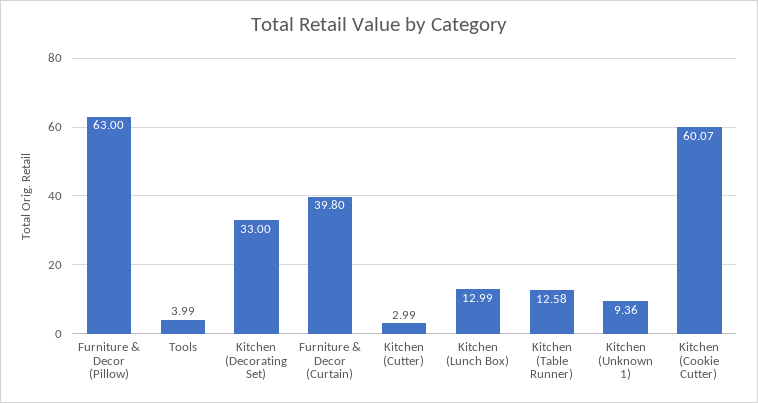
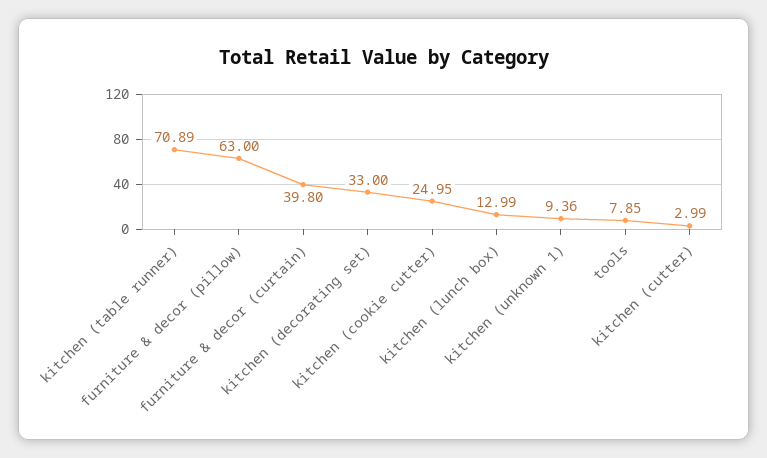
  {
    "Furniture & Decor (Pillow)": 63,
-   "Tools": 3.99,
+   "Tools": 7.85,
    "Kitchen (Decorating Set)": 33,
    "Furniture & Decor (Curtain)": 39.8,
    "Kitchen (Cutter)": 2.99,
    "Kitchen (Lunch Box)": 12.99,
-   "Kitchen (Table Runner)": 12.58,
+   "Kitchen (Table Runner)": 70.89,
    "Kitchen (Unknown 1)": 9.36,
-   "Kitchen (Cookie Cutter)": 60.07
+   "Kitchen (Cookie Cutter)": 24.95
  }

